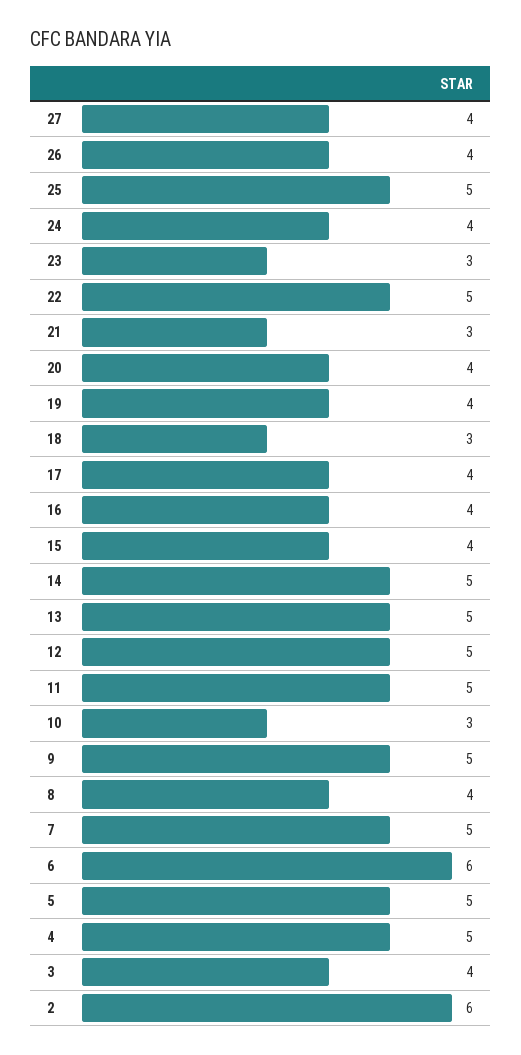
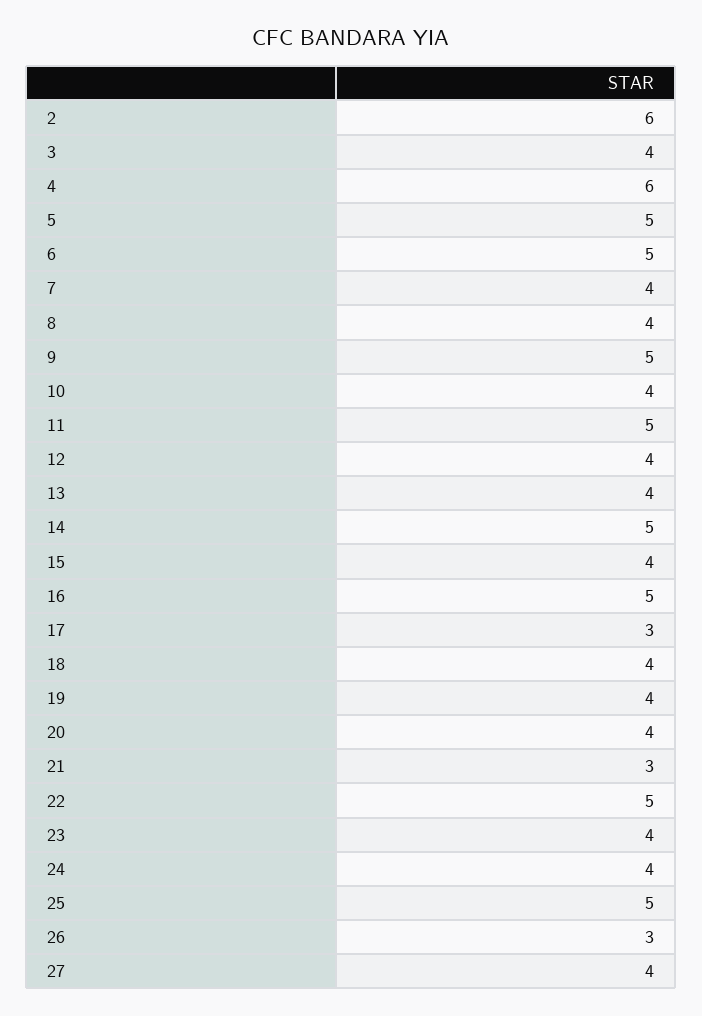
  {
    "27": 4,
-   "26": 4,
+   "26": 3,
    "25": 5,
    "24": 4,
-   "23": 3,
+   "23": 4,
    "22": 5,
    "21": 3,
    "20": 4,
    "19": 4,
-   "18": 3,
+   "18": 4,
-   "17": 4,
+   "17": 3,
-   "16": 4,
+   "16": 5,
    "15": 4,
    "14": 5,
-   "13": 5,
+   "13": 4,
-   "12": 5,
+   "12": 4,
    "11": 5,
-   "10": 3,
+   "10": 4,
    "9": 5,
    "8": 4,
-   "7": 5,
+   "7": 4,
-   "6": 6,
+   "6": 5,
    "5": 5,
-   "4": 5,
+   "4": 6,
    "3": 4,
    "2": 6
  }

